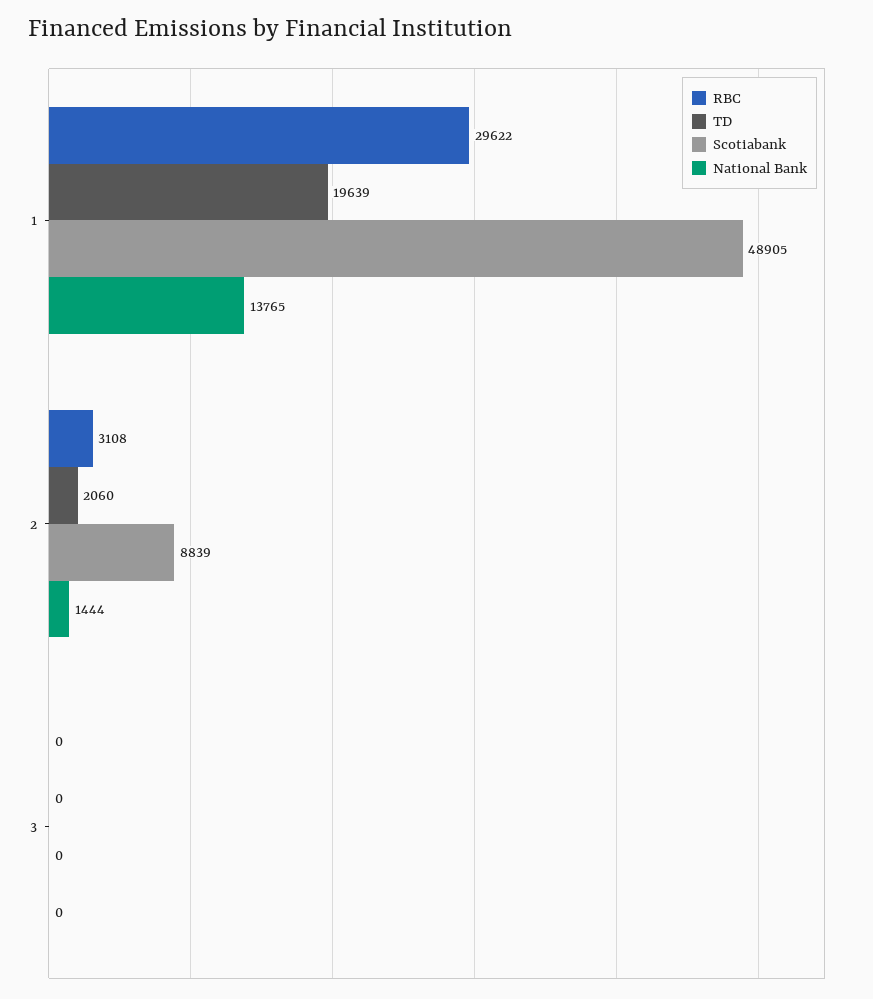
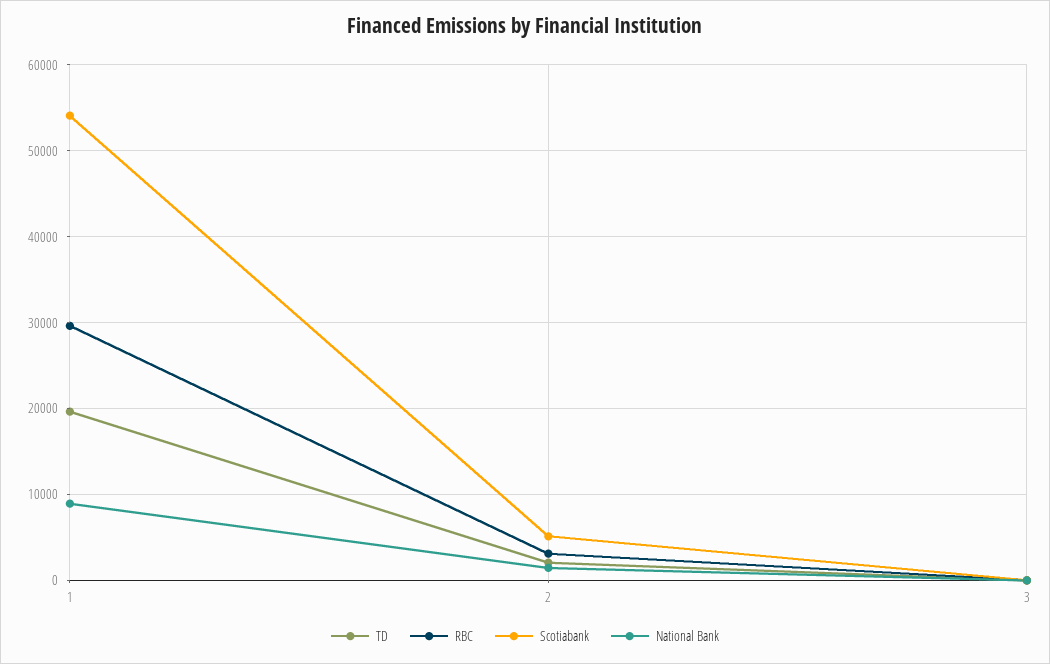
  {
    "RBC": {
      "1": 29622,
      "2": 3108,
      "3": 0
    },
    "TD": {
      "1": 19639,
      "2": 2060,
      "3": 0
    },
    "Scotiabank": {
-     "1": 48905,
+     "1": 54000,
-     "2": 8839,
+     "2": 5000,
      "3": 0
    },
    "National Bank": {
-     "1": 13765,
+     "1": 9000,
      "2": 1444,
      "3": 0
    }
  }

